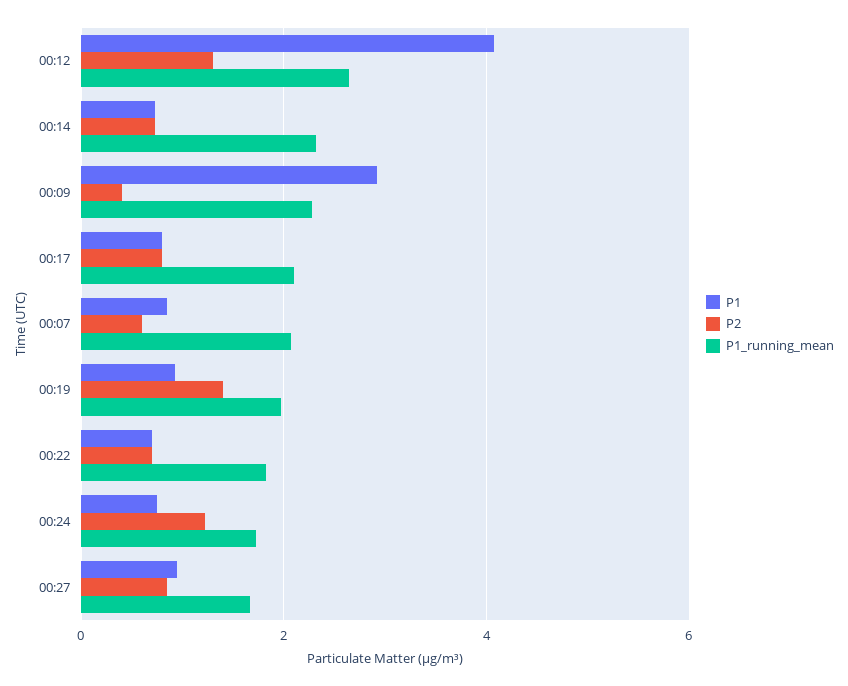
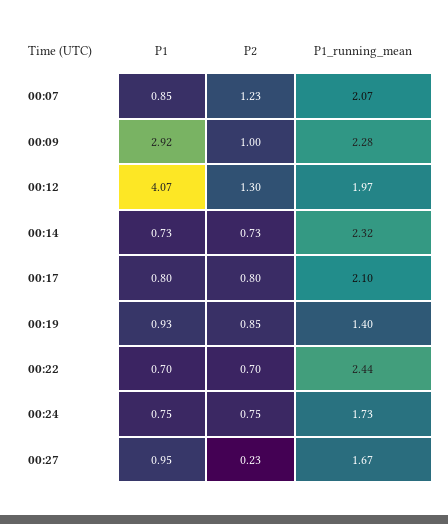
  {
    "P1": {
      "00:12": 4.07,
      "00:14": 0.73,
      "00:09": 2.92,
      "00:17": 0.8,
      "00:07": 0.85,
      "00:19": 0.93,
      "00:22": 0.7,
      "00:24": 0.75,
      "00:27": 0.95
    },
    "P2": {
      "00:12": 1.3,
      "00:14": 0.73,
-     "00:09": 0.4,
+     "00:09": 1,
      "00:17": 0.8,
-     "00:07": 0.6,
+     "00:07": 1.23,
-     "00:19": 1.4,
+     "00:19": 0.85,
      "00:22": 0.7,
-     "00:24": 1.2,
+     "00:24": 0.75,
-     "00:27": 0.8
+     "00:27": 0.23
    },
    "P1_running_mean": {
-     "00:12": 2.6,
+     "00:12": 1.97,
      "00:14": 2.32,
      "00:09": 2.28,
      "00:17": 2.1,
      "00:07": 2.07,
-     "00:19": 2,
+     "00:19": 1.4,
-     "00:22": 1.8,
+     "00:22": 2.44,
      "00:24": 1.73,
      "00:27": 1.67
    }
  }

